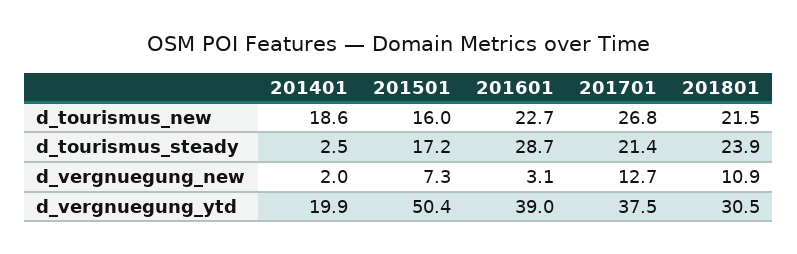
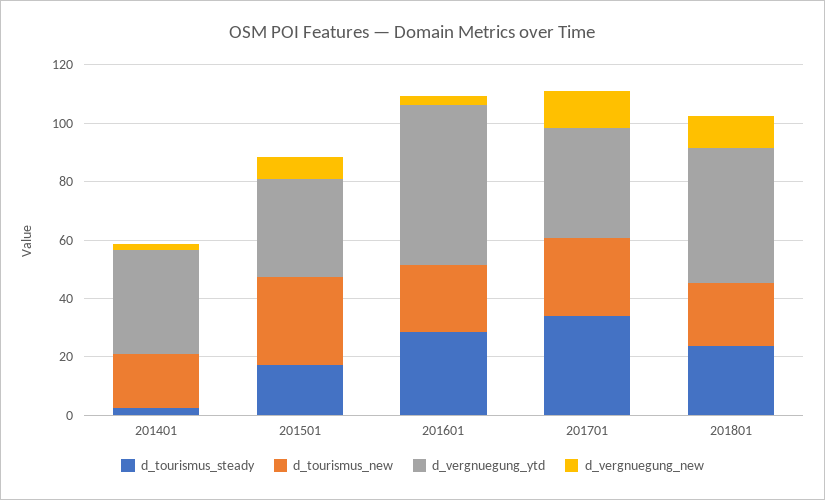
  {
    "d_tourismus_new": {
      "201401": 18.6,
-     "201501": 16,
+     "201501": 30,
      "201601": 22.7,
      "201701": 26.8,
      "201801": 21.5
    },
    "d_tourismus_steady": {
      "201401": 2.5,
      "201501": 17.2,
      "201601": 28.7,
-     "201701": 21.4,
+     "201701": 35,
      "201801": 23.9
    },
    "d_vergnuegung_new": {
      "201401": 2,
      "201501": 7.3,
      "201601": 3.1,
      "201701": 12.7,
      "201801": 10.9
    },
    "d_vergnuegung_ytd": {
-     "201401": 19.9,
+     "201401": 35,
-     "201501": 50.4,
+     "201501": 35,
-     "201601": 39,
+     "201601": 55,
      "201701": 37.5,
-     "201801": 30.5
+     "201801": 45
    }
  }

